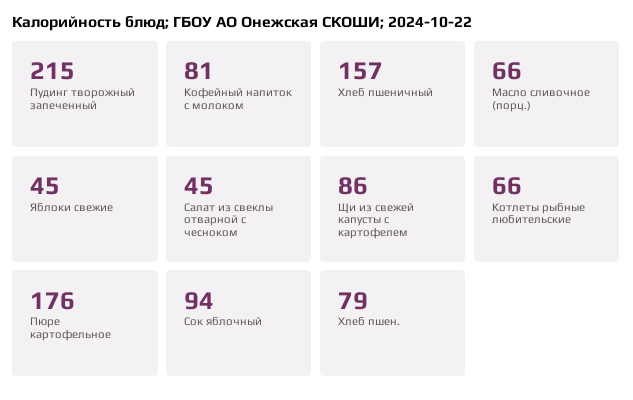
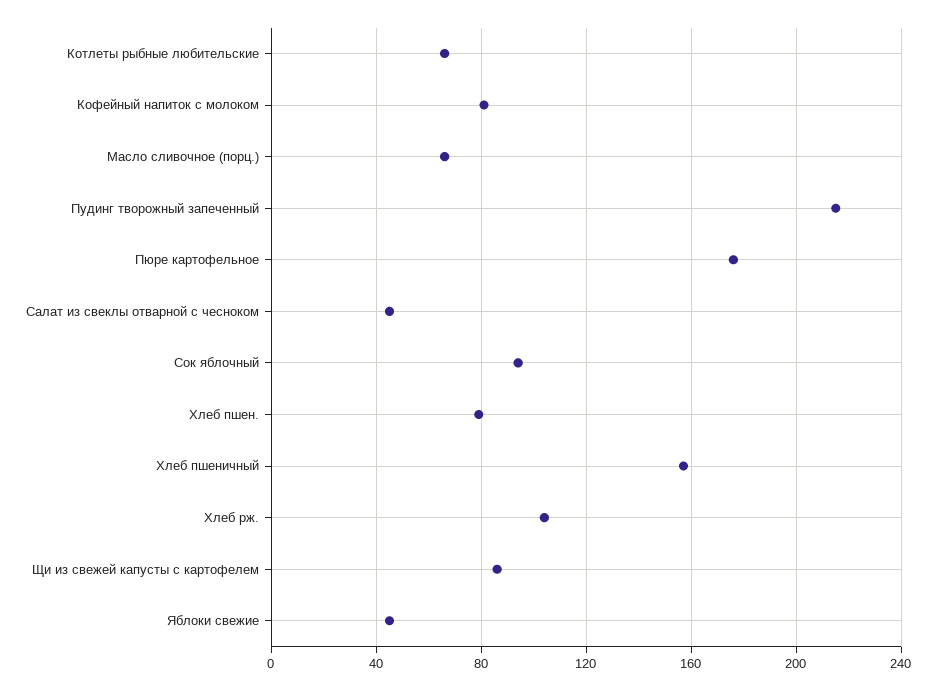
  {
    "Пудинг творожный запеченный": 215,
    "Кофейный напиток с молоком": 81,
    "Хлеб пшеничный": 157,
    "Масло сливочное (порц.)": 66,
    "Яблоки свежие": 45,
    "Салат из свеклы отварной с чесноком": 45,
    "Щи из свежей капусты с картофелем": 86,
    "Котлеты рыбные любительские": 66,
    "Пюре картофельное": 176,
    "Сок яблочный": 94,
-   "Хлеб пшен.": 79
+   "Хлеб пшен.": 79,
+   "Хлеб рж.": 105
  }

